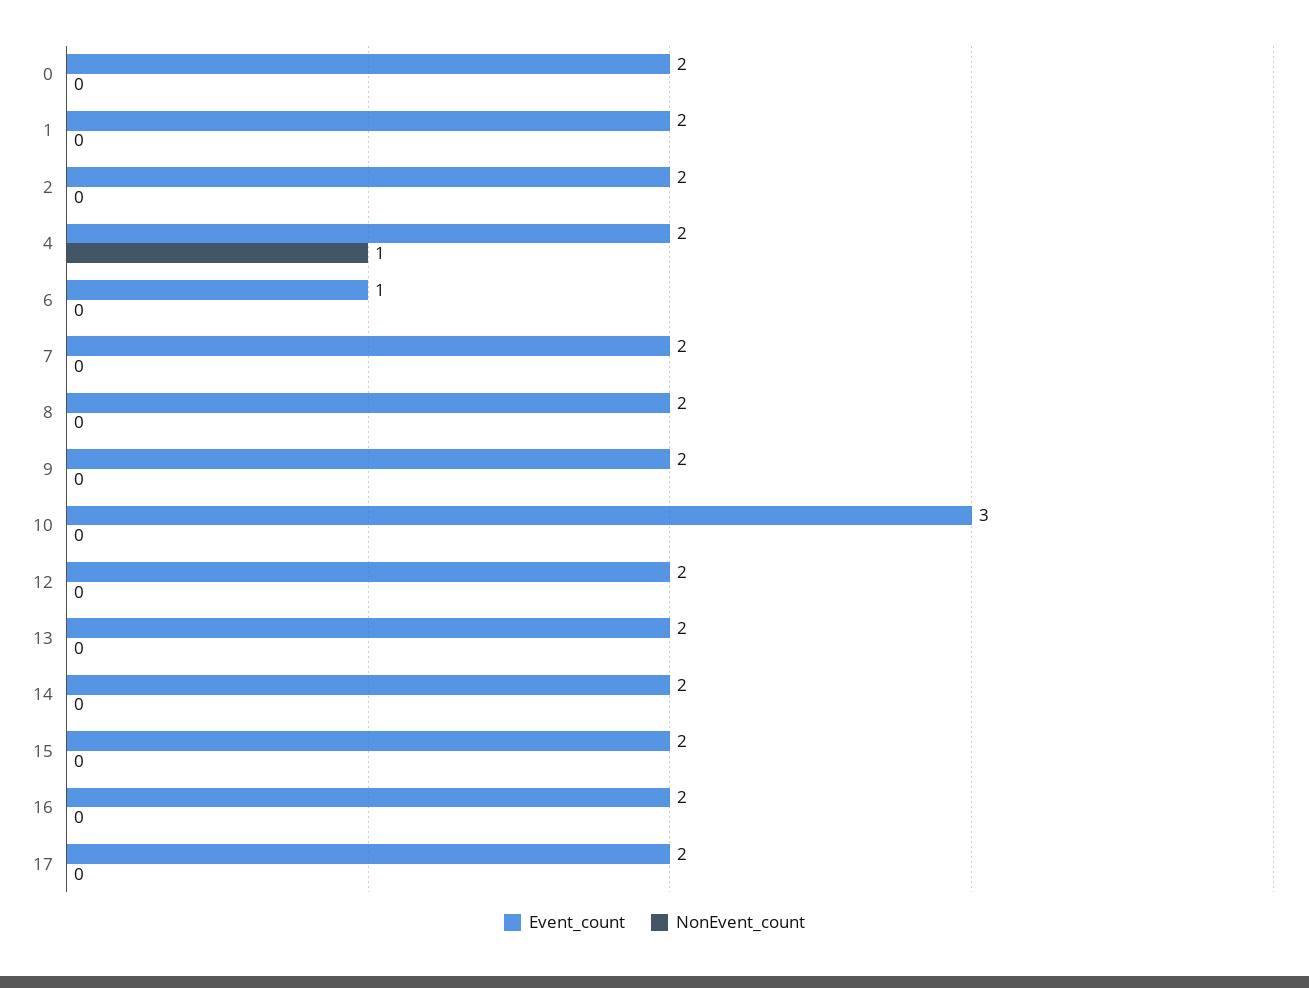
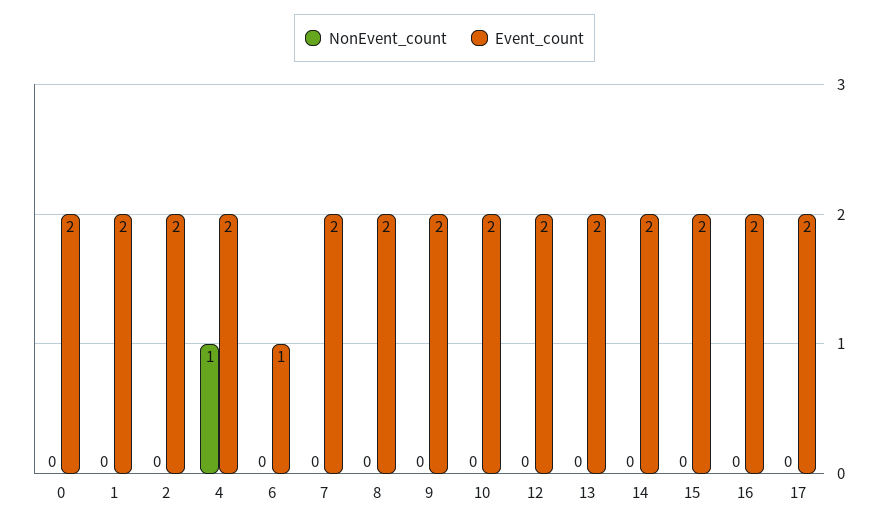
  {
    "Event_count": {
      "0": 2,
      "1": 2,
      "2": 2,
      "4": 2,
      "6": 1,
      "7": 2,
      "8": 2,
      "9": 2,
-     "10": 3,
+     "10": 2,
      "12": 2,
      "13": 2,
      "14": 2,
      "15": 2,
      "16": 2,
      "17": 2
    },
    "NonEvent_count": {
      "0": 0,
      "1": 0,
      "2": 0,
      "4": 1,
      "6": 0,
      "7": 0,
      "8": 0,
      "9": 0,
      "10": 0,
      "12": 0,
      "13": 0,
      "14": 0,
      "15": 0,
      "16": 0,
      "17": 0
    }
  }

